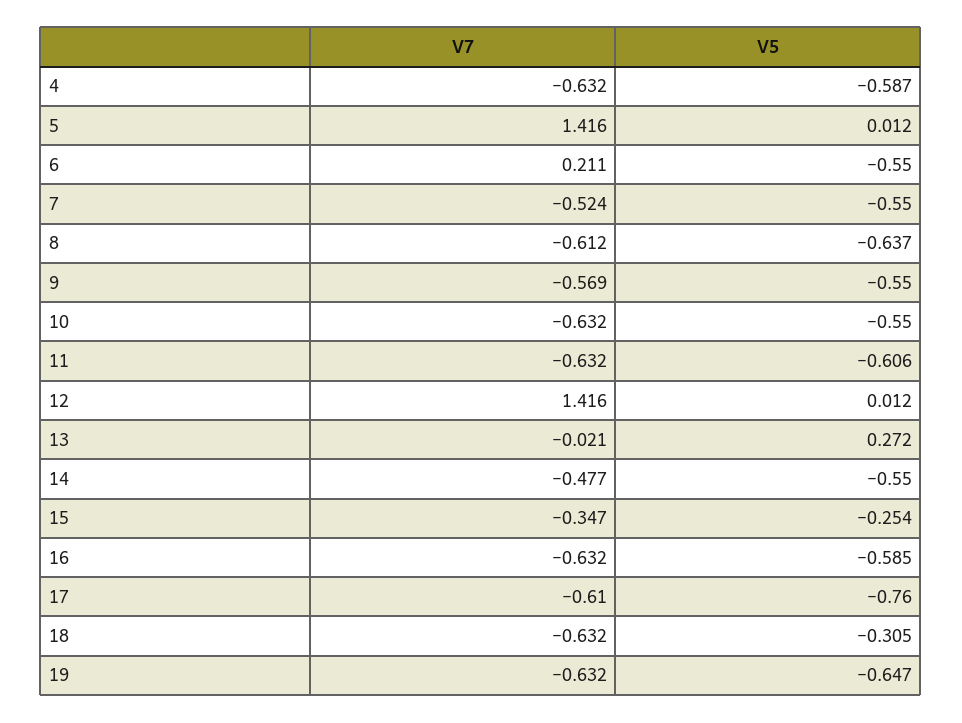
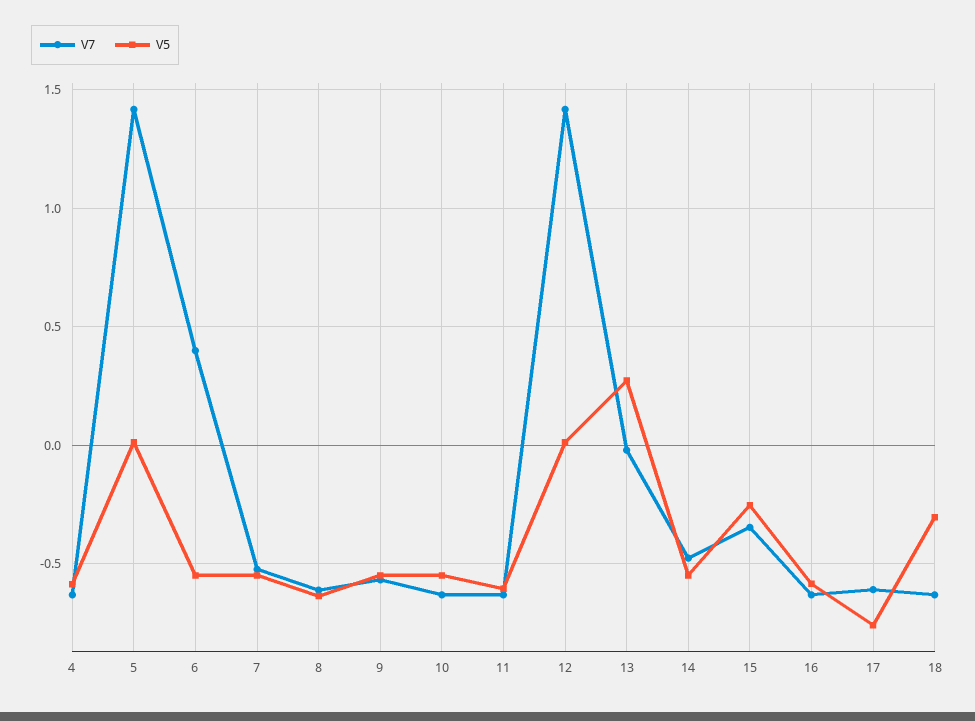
  {
    "V7": {
      "4": -0.632,
      "5": 1.416,
-     "6": 0.211,
+     "6": 0.4,
      "7": -0.524,
      "8": -0.612,
      "9": -0.569,
      "10": -0.632,
      "11": -0.632,
      "12": 1.416,
      "13": -0.021,
      "14": -0.477,
      "15": -0.347,
      "16": -0.632,
      "17": -0.61,
-     "18": -0.632,
+     "18": -0.632
-     "19": -0.632
    },
    "V5": {
      "4": -0.587,
      "5": 0.012,
      "6": -0.55,
      "7": -0.55,
      "8": -0.637,
      "9": -0.55,
      "10": -0.55,
      "11": -0.606,
      "12": 0.012,
      "13": 0.272,
      "14": -0.55,
      "15": -0.254,
      "16": -0.585,
      "17": -0.76,
-     "18": -0.305,
+     "18": -0.305
-     "19": -0.647
    }
  }

